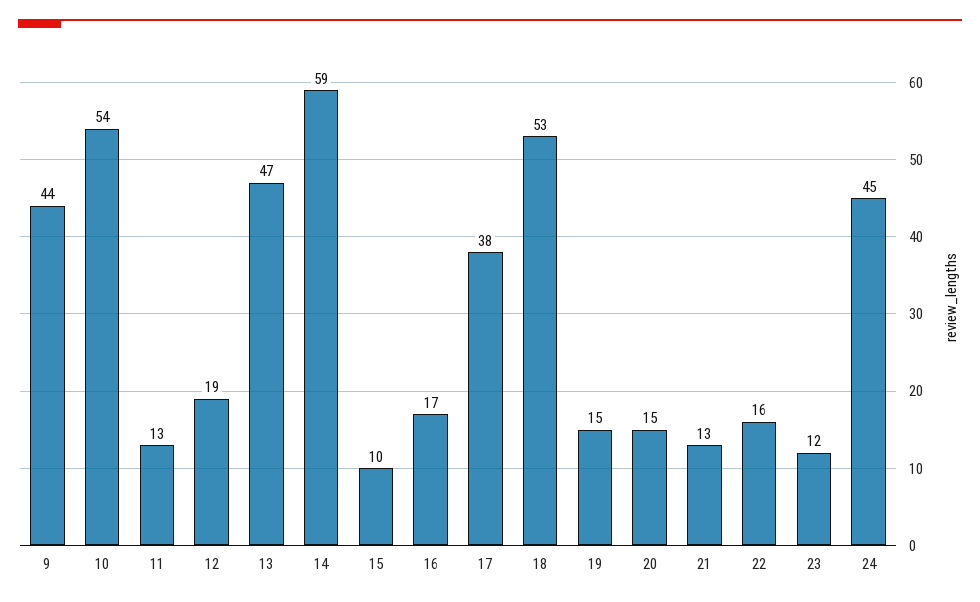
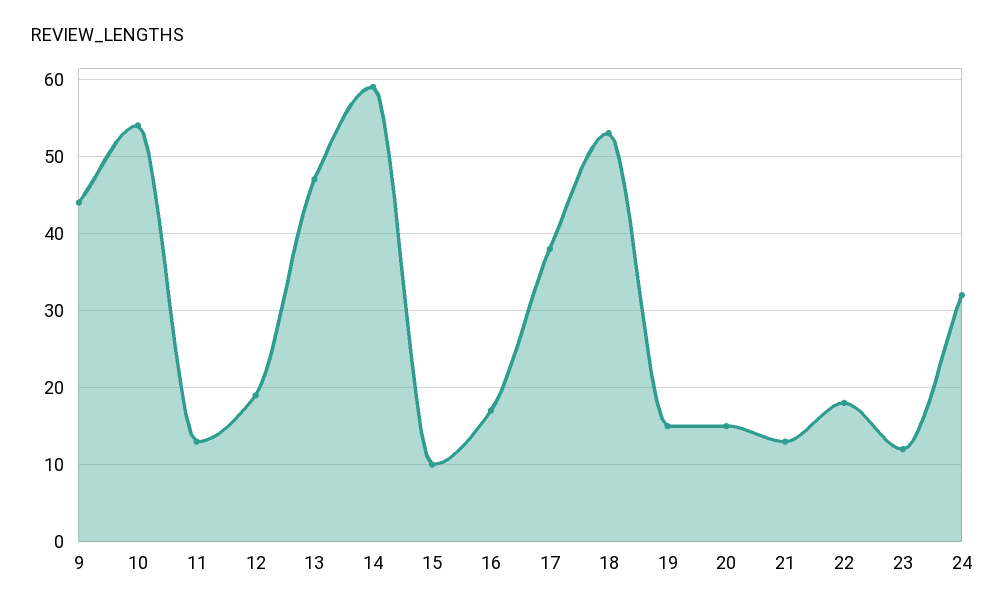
  {
    "9": 44,
    "10": 54,
    "11": 13,
    "12": 19,
    "13": 47,
    "14": 59,
    "15": 10,
    "16": 17,
    "17": 38,
    "18": 53,
    "19": 15,
    "20": 15,
    "21": 13,
-   "22": 16,
+   "22": 18,
    "23": 12,
-   "24": 45
+   "24": 32
  }

